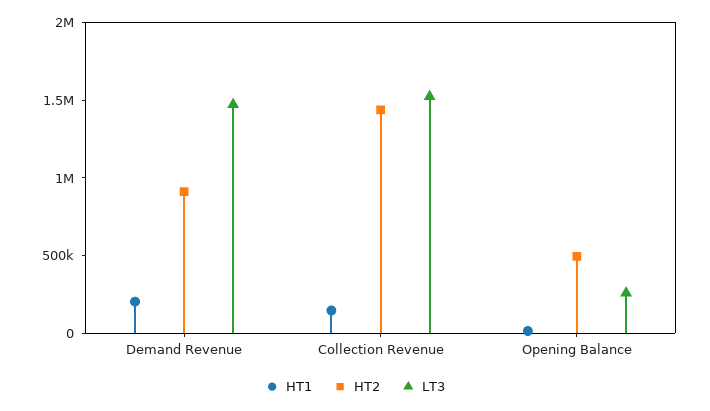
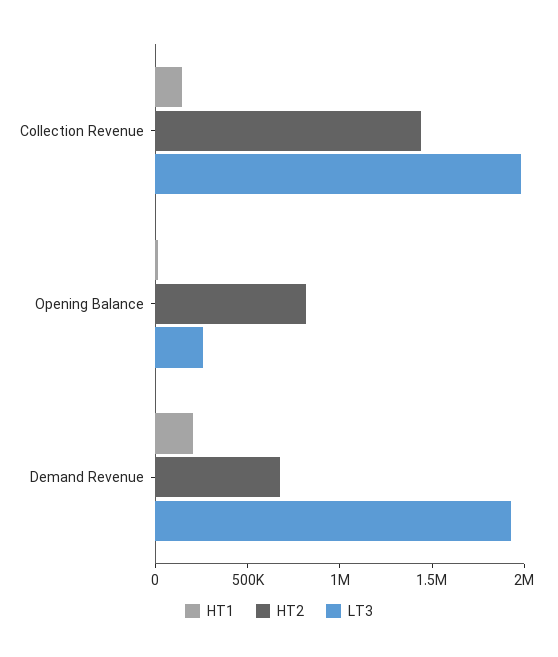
  {
    "HT1": {
      "Demand Revenue": 200000,
      "Collection Revenue": 100000,
      "Opening Balance": 0
    },
    "HT2": {
-     "Demand Revenue": 900000,
+     "Demand Revenue": 700000,
      "Collection Revenue": 1400000,
-     "Opening Balance": 500000
+     "Opening Balance": 800000
    },
    "LT3": {
-     "Demand Revenue": 1500000,
+     "Demand Revenue": 1900000,
-     "Collection Revenue": 1500000,
+     "Collection Revenue": 2000000,
      "Opening Balance": 300000
    }
  }

